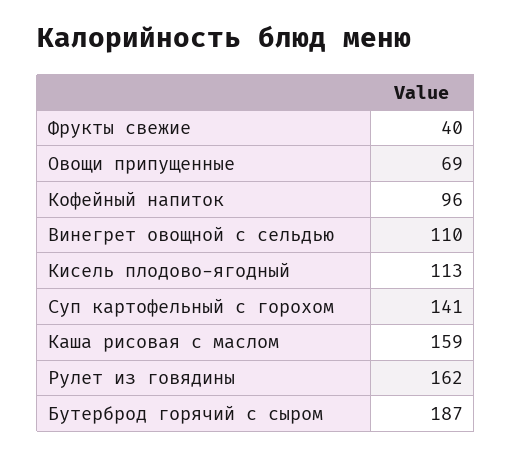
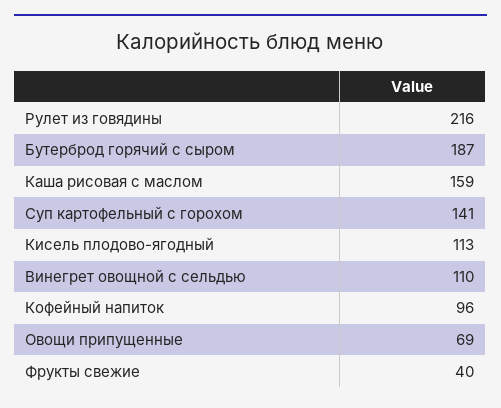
  {
    "Фрукты свежие": 40,
    "Овощи припущенные": 69,
    "Кофейный напиток": 96,
    "Винегрет овощной с сельдью": 110,
    "Кисель плодово-ягодный": 113,
    "Суп картофельный с горохом": 141,
    "Каша рисовая с маслом": 159,
-   "Рулет из говядины": 162,
+   "Рулет из говядины": 216,
    "Бутерброд горячий с сыром": 187
  }

